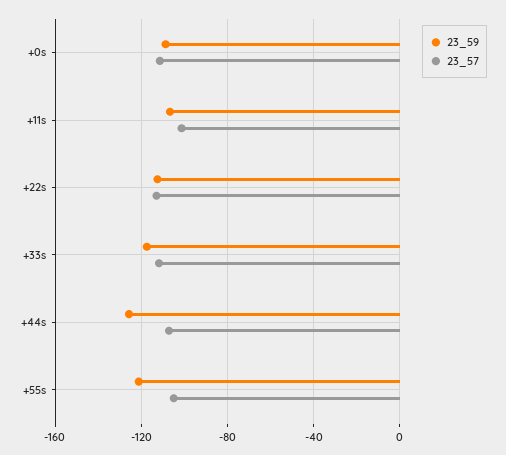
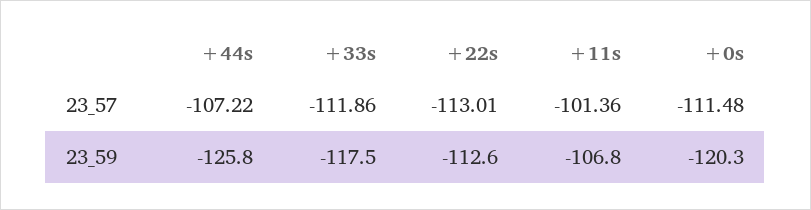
  {
    "23_59": {
-     "+0s": -110,
+     "+0s": -120.3,
      "+11s": -106.8,
      "+22s": -112.6,
      "+33s": -117.5,
-     "+44s": -125.8,
+     "+44s": -125.8
-     "+55s": -120
    },
    "23_57": {
      "+0s": -111.48,
      "+11s": -101.36,
      "+22s": -113.01,
      "+33s": -111.86,
-     "+44s": -107.22,
+     "+44s": -107.22
-     "+55s": -105
    }
  }

